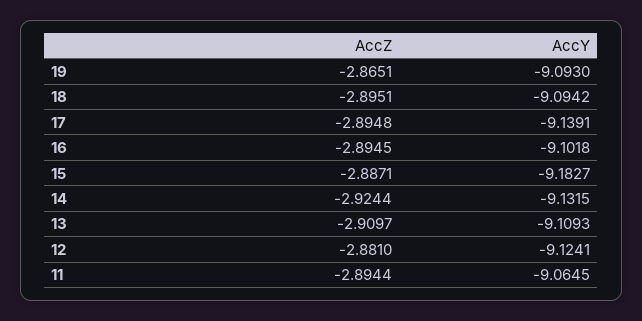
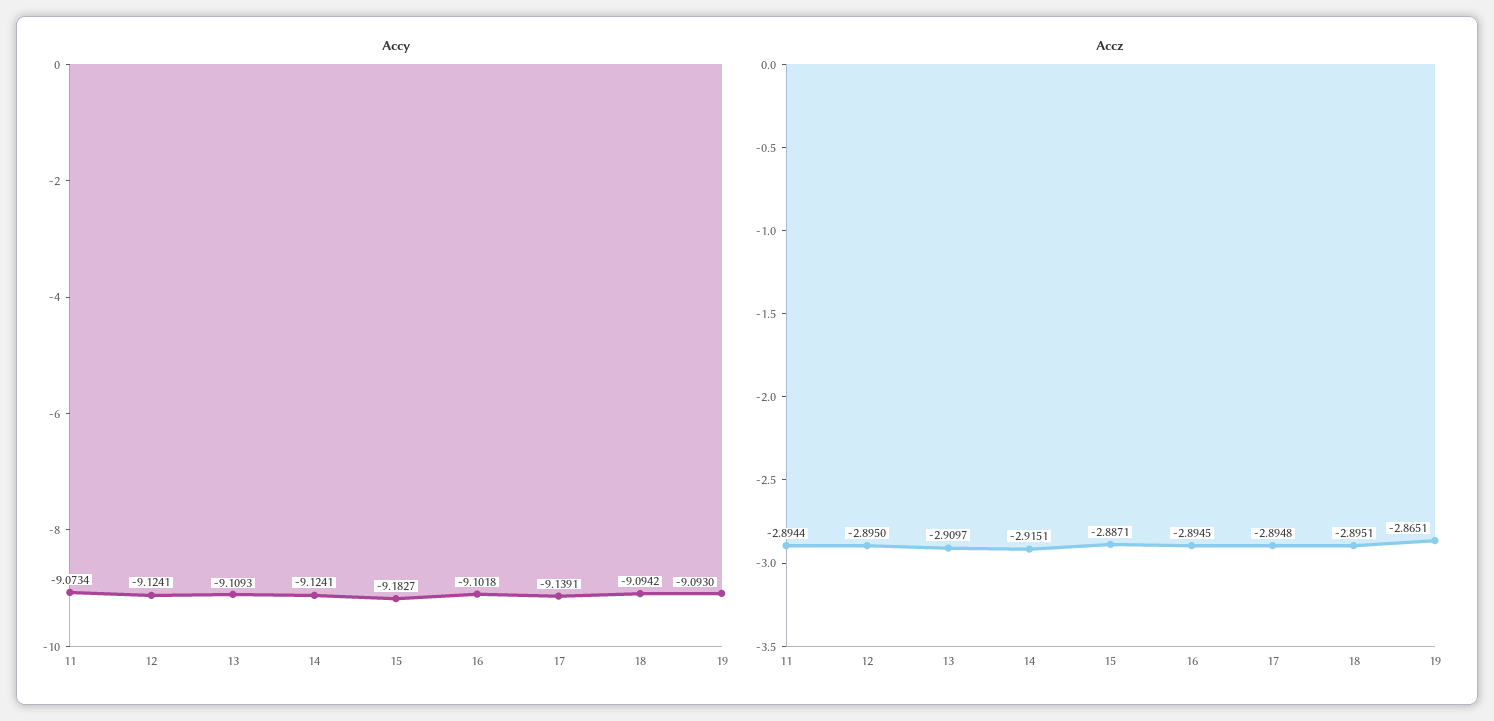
  {
    "AccZ": {
      "19": -2.8651,
      "18": -2.8951,
      "17": -2.8948,
      "16": -2.8945,
      "15": -2.8871,
-     "14": -2.9244,
+     "14": -2.9151,
      "13": -2.9097,
-     "12": -2.881,
+     "12": -2.895,
      "11": -2.8944
    },
    "AccY": {
      "19": -9.093,
      "18": -9.0942,
      "17": -9.1391,
      "16": -9.1018,
      "15": -9.1827,
-     "14": -9.1315,
+     "14": -9.1241,
      "13": -9.1093,
      "12": -9.1241,
-     "11": -9.0645
+     "11": -9.0734
    }
  }

